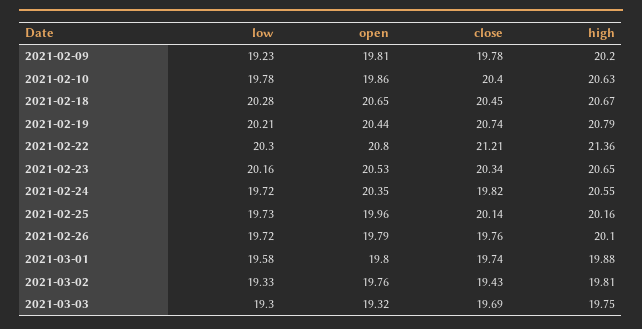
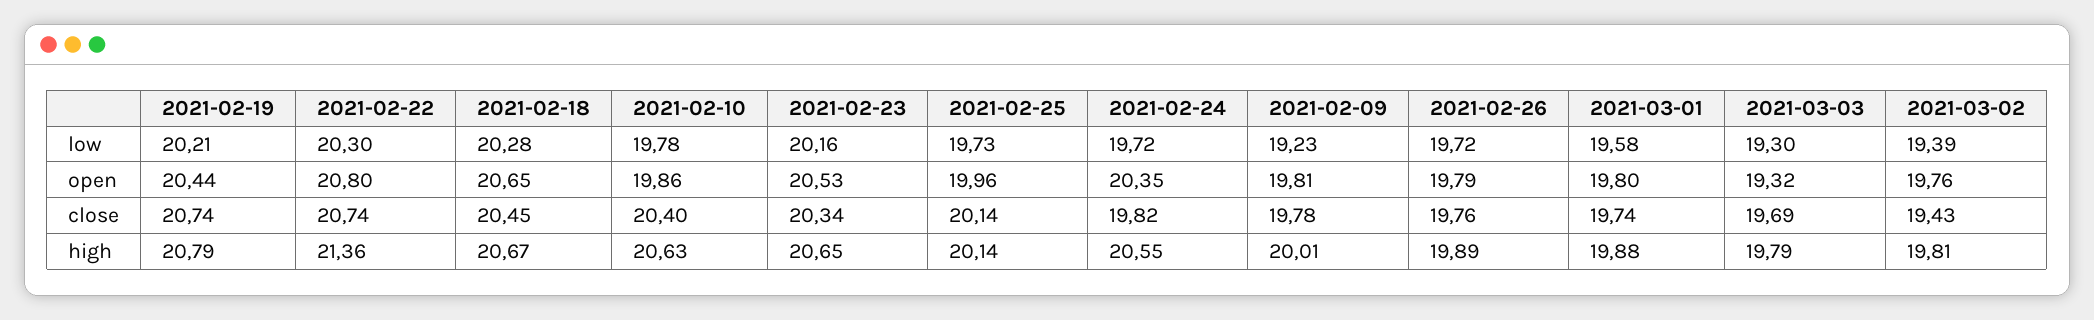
  {
    "low": {
      "2021-02-09": 19.23,
      "2021-02-10": 19.78,
      "2021-02-18": 20.28,
      "2021-02-19": 20.21,
      "2021-02-22": 20.3,
      "2021-02-23": 20.16,
      "2021-02-24": 19.72,
      "2021-02-25": 19.73,
      "2021-02-26": 19.72,
      "2021-03-01": 19.58,
-     "2021-03-02": 19.33,
+     "2021-03-02": 19.39,
      "2021-03-03": 19.3
    },
    "open": {
      "2021-02-09": 19.81,
      "2021-02-10": 19.86,
      "2021-02-18": 20.65,
      "2021-02-19": 20.44,
      "2021-02-22": 20.8,
      "2021-02-23": 20.53,
      "2021-02-24": 20.35,
      "2021-02-25": 19.96,
      "2021-02-26": 19.79,
      "2021-03-01": 19.8,
      "2021-03-02": 19.76,
      "2021-03-03": 19.32
    },
    "close": {
      "2021-02-09": 19.78,
      "2021-02-10": 20.4,
      "2021-02-18": 20.45,
      "2021-02-19": 20.74,
-     "2021-02-22": 21.21,
+     "2021-02-22": 20.74,
      "2021-02-23": 20.34,
      "2021-02-24": 19.82,
      "2021-02-25": 20.14,
      "2021-02-26": 19.76,
      "2021-03-01": 19.74,
      "2021-03-02": 19.43,
      "2021-03-03": 19.69
    },
    "high": {
-     "2021-02-09": 20.2,
+     "2021-02-09": 20.01,
      "2021-02-10": 20.63,
      "2021-02-18": 20.67,
      "2021-02-19": 20.79,
      "2021-02-22": 21.36,
      "2021-02-23": 20.65,
      "2021-02-24": 20.55,
-     "2021-02-25": 20.16,
+     "2021-02-25": 20.14,
-     "2021-02-26": 20.1,
+     "2021-02-26": 19.89,
      "2021-03-01": 19.88,
      "2021-03-02": 19.81,
-     "2021-03-03": 19.75
+     "2021-03-03": 19.79
    }
  }

